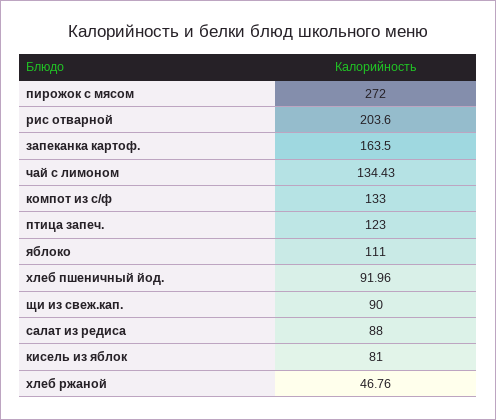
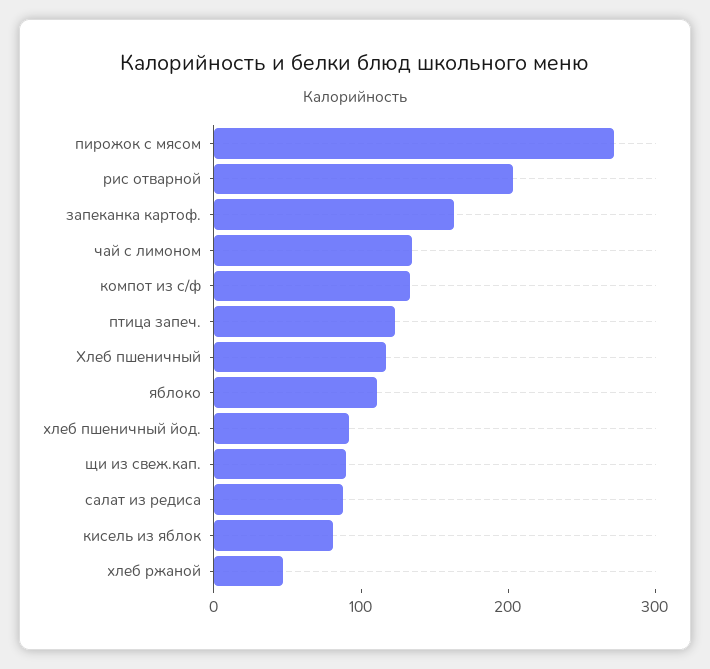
  {
    "пирожок с мясом": 272,
    "рис отварной": 203.6,
    "запеканка картоф.": 163.5,
    "чай с лимоном": 134.43,
    "компот из с/ф": 133,
    "птица запеч.": 123,
    "яблоко": 111,
    "хлеб пшеничный йод.": 91.96,
    "щи из свеж.кап.": 90,
    "салат из редиса": 88,
    "кисель из яблок": 81,
-   "хлеб ржаной": 46.76
+   "хлеб ржаной": 46.76,
+   "Хлеб пшеничный": 120
  }

